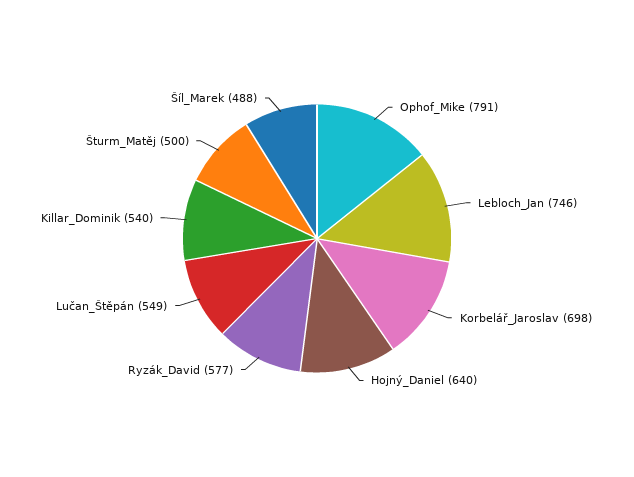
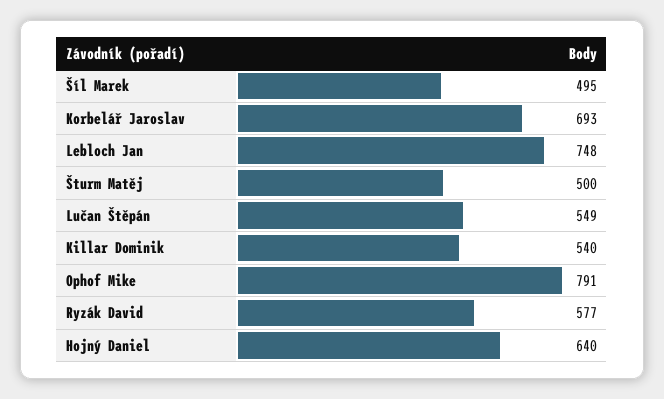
  {
    "Ophof_Mike": 791,
-   "Lebloch_Jan": 746,
+   "Lebloch_Jan": 748,
-   "Korbelář_Jaroslav": 698,
+   "Korbelář_Jaroslav": 693,
    "Hojný_Daniel": 640,
    "Ryzák_David": 577,
    "Lučan_Štěpán": 549,
    "Killar_Dominik": 540,
    "Šturm_Matěj": 500,
-   "Šíl_Marek": 488
+   "Šíl_Marek": 495
  }

